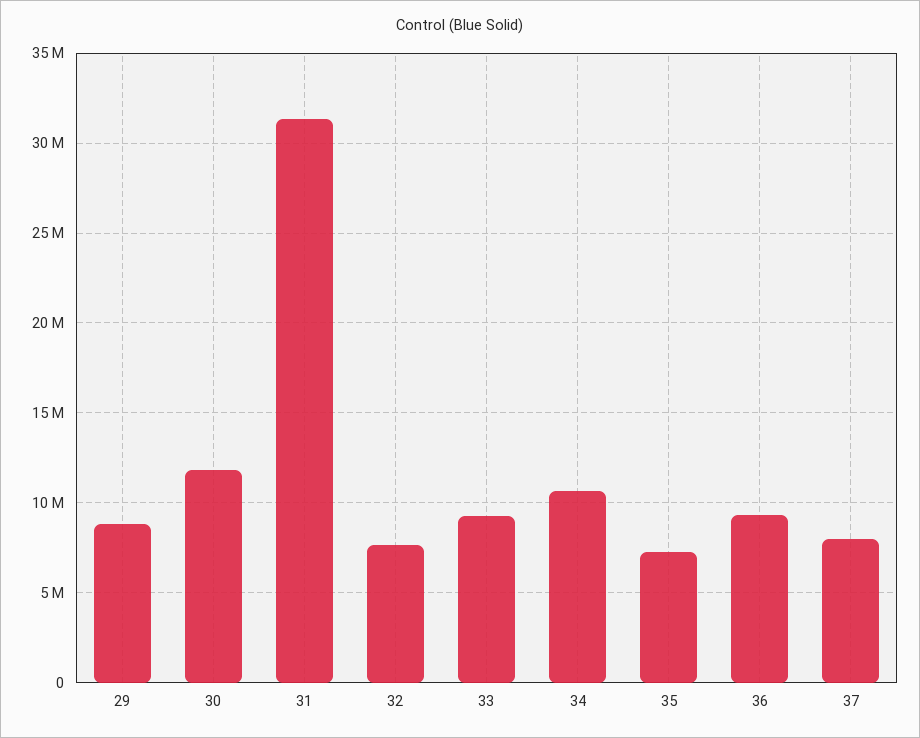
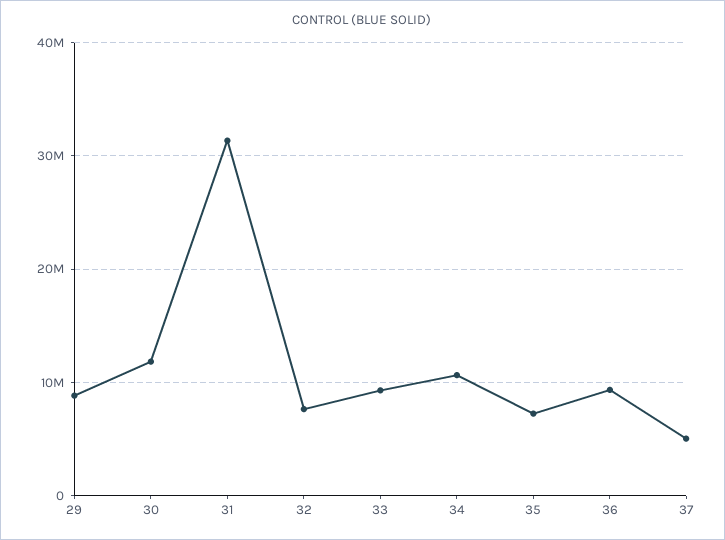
  {
    "29": 9000000,
    "30": 12000000,
    "31": 31500000,
    "32": 7500000,
    "33": 9500000,
    "34": 10500000,
    "35": 7500000,
    "36": 9500000,
-   "37": 8000000
+   "37": 5000000
  }

